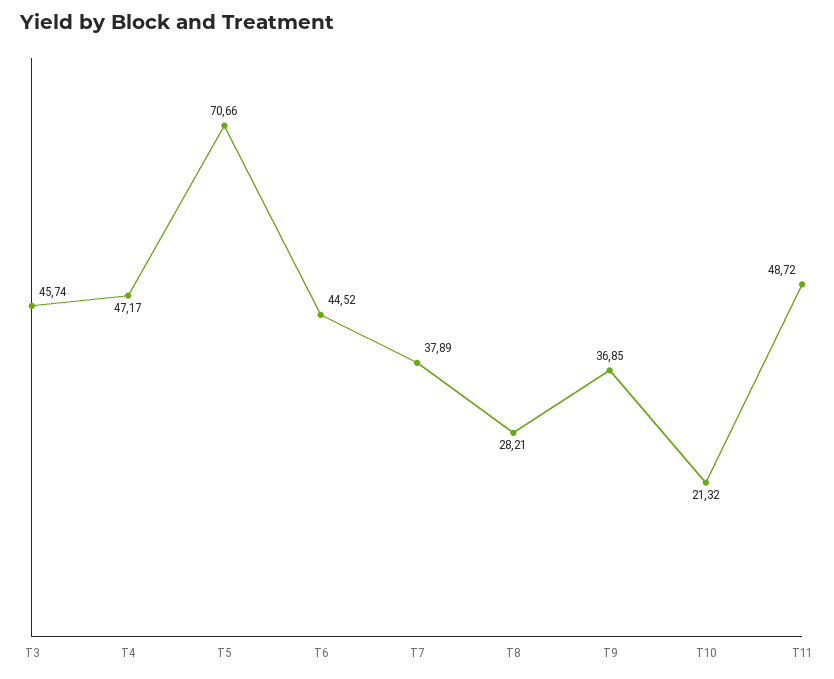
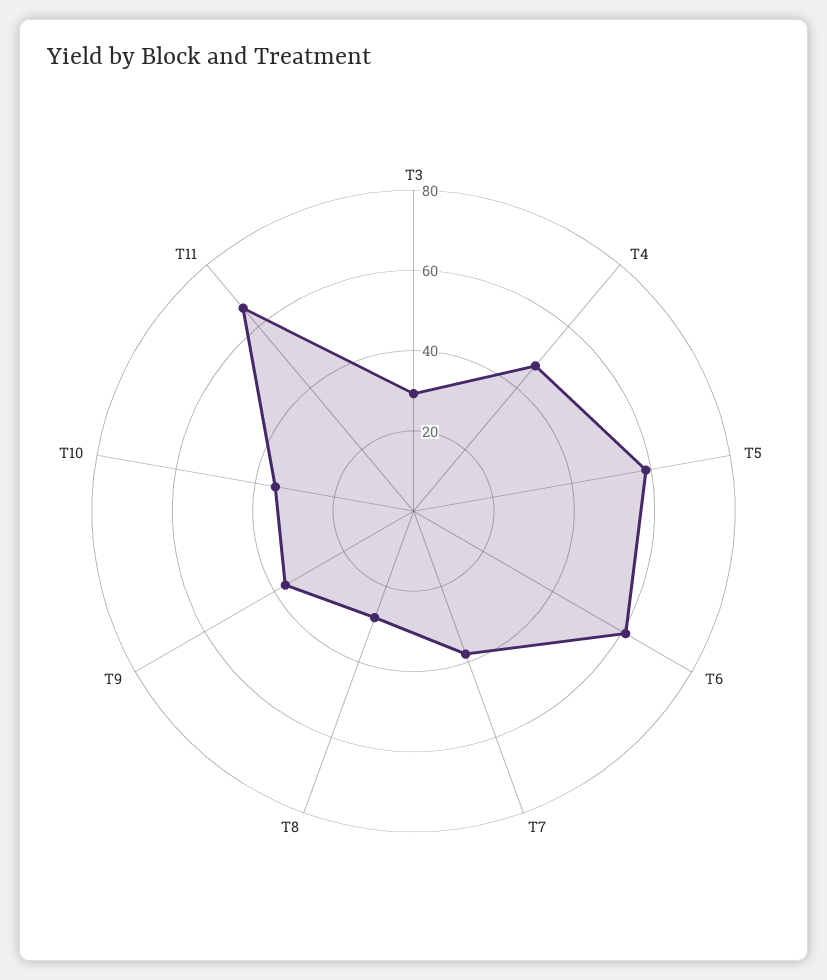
  {
-   "T3": 45.74,
+   "T3": 30,
    "T4": 47.17,
-   "T5": 70.66,
+   "T5": 60,
-   "T6": 44.52,
+   "T6": 60,
    "T7": 37.89,
    "T8": 28.21,
    "T9": 36.85,
-   "T10": 21.32,
+   "T10": 35,
-   "T11": 48.72
+   "T11": 65
  }

